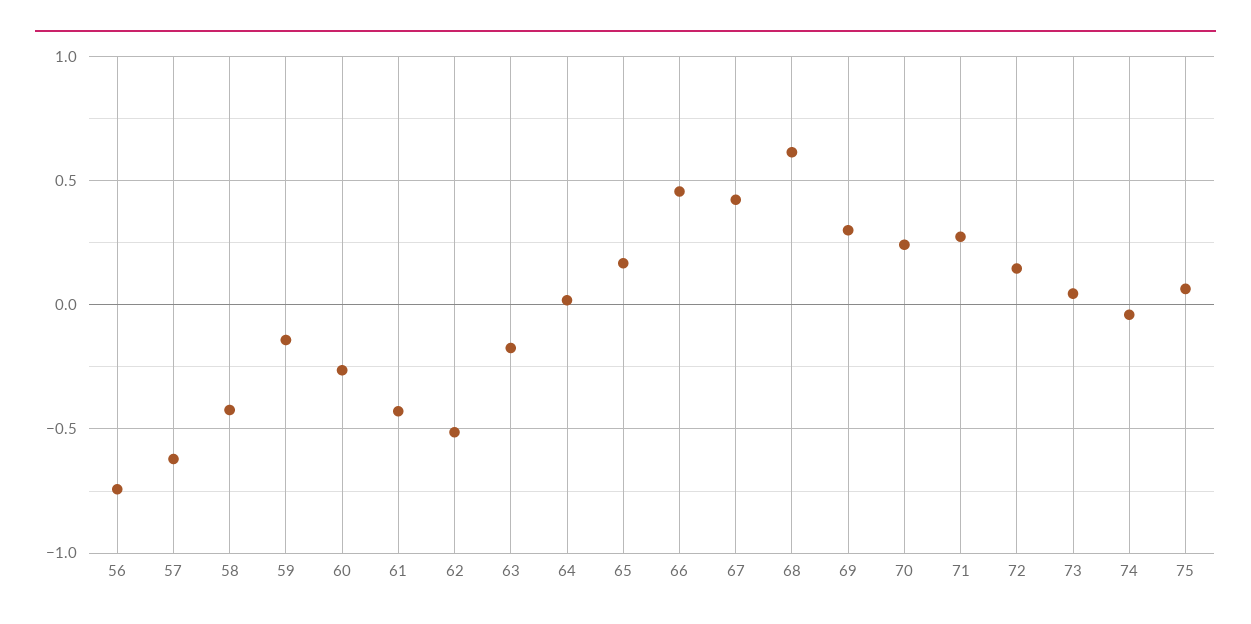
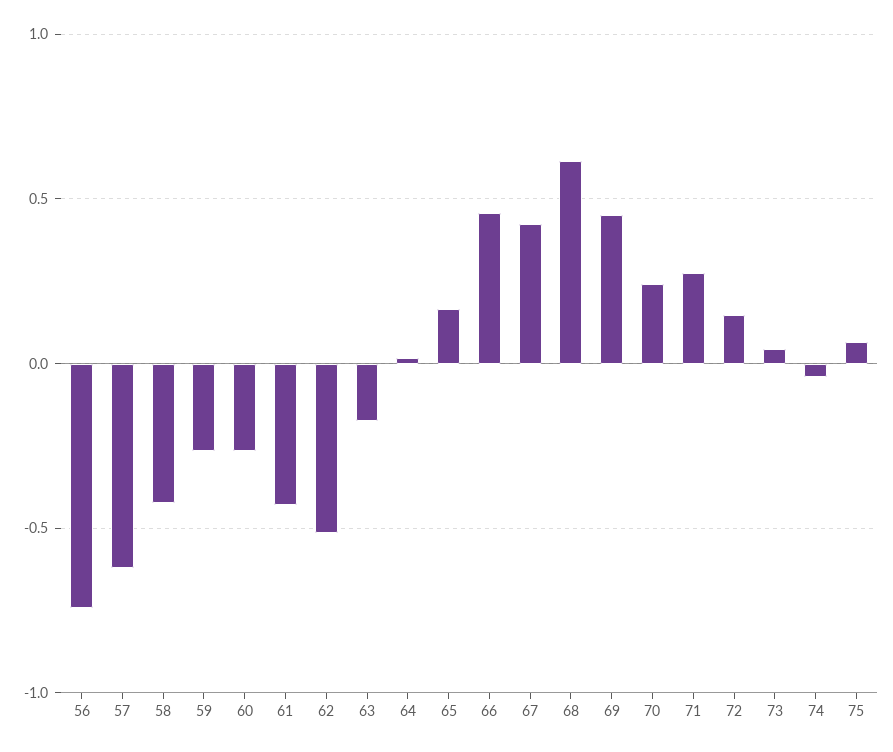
  {
    "56": -0.75,
    "57": -0.6,
    "58": -0.4,
-   "59": -0.15,
+   "59": -0.25,
    "60": -0.25,
    "61": -0.45,
    "62": -0.5,
    "63": -0.15,
    "64": 0,
    "65": 0.15,
    "66": 0.45,
    "67": 0.4,
    "68": 0.6,
-   "69": 0.3,
+   "69": 0.45,
    "70": 0.25,
    "71": 0.25,
    "72": 0.15,
    "73": 0.05,
    "74": -0.05,
    "75": 0.05
  }

